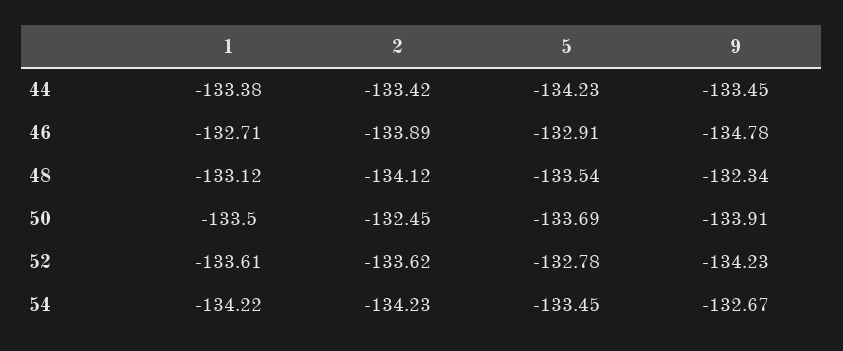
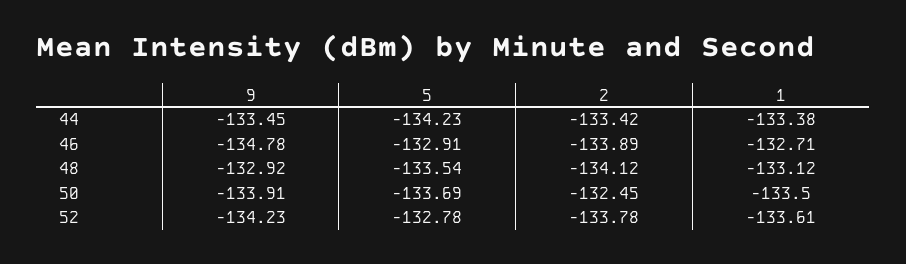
  {
    "1": {
      "44": -133.38,
      "46": -132.71,
      "48": -133.12,
      "50": -133.5,
-     "52": -133.61,
+     "52": -133.61
-     "54": -134.22
    },
    "2": {
      "44": -133.42,
      "46": -133.89,
      "48": -134.12,
      "50": -132.45,
-     "52": -133.62,
+     "52": -133.78
-     "54": -134.23
    },
    "5": {
      "44": -134.23,
      "46": -132.91,
      "48": -133.54,
      "50": -133.69,
-     "52": -132.78,
+     "52": -132.78
-     "54": -133.45
    },
    "9": {
      "44": -133.45,
      "46": -134.78,
-     "48": -132.34,
+     "48": -132.92,
      "50": -133.91,
-     "52": -134.23,
+     "52": -134.23
-     "54": -132.67
    }
  }

